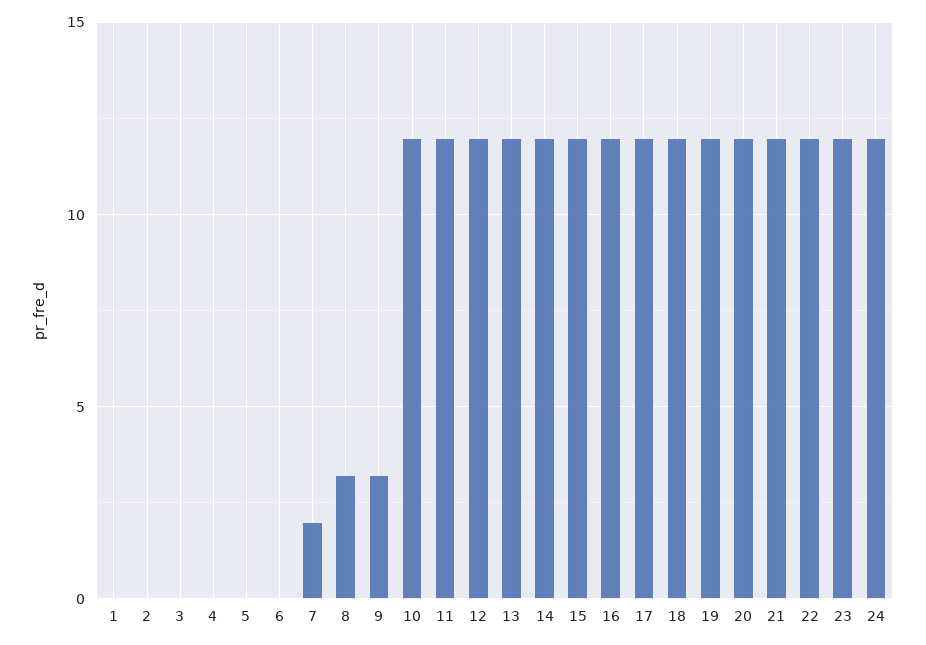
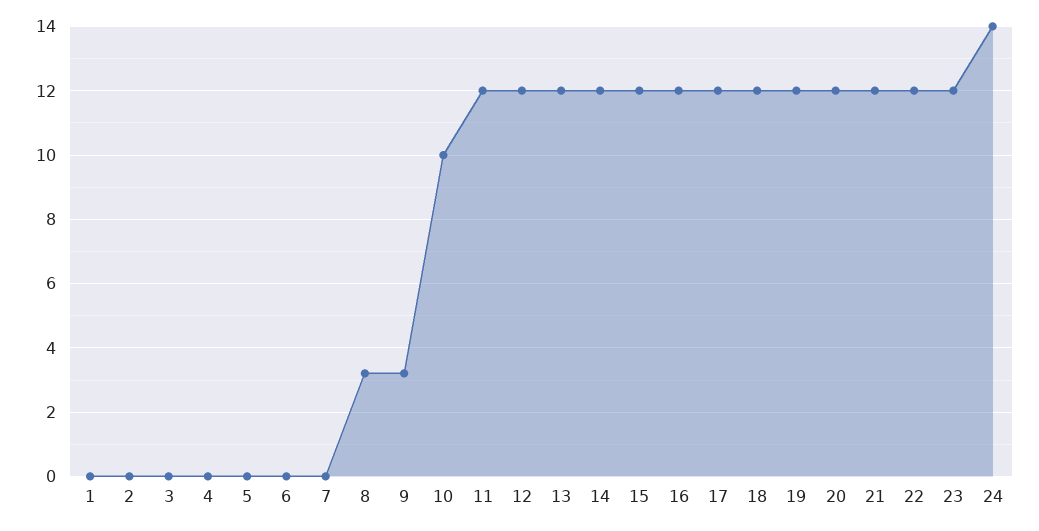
  {
    "1": 0,
    "2": 0,
    "3": 0,
    "4": 0,
    "5": 0,
    "6": 0,
-   "7": 2,
+   "7": 0,
    "8": 3.2,
    "9": 3.2,
-   "10": 12,
+   "10": 10,
    "11": 12,
    "12": 12,
    "13": 12,
    "14": 12,
    "15": 12,
    "16": 12,
    "17": 12,
    "18": 12,
    "19": 12,
    "20": 12,
    "21": 12,
    "22": 12,
    "23": 12,
-   "24": 12
+   "24": 14
  }

